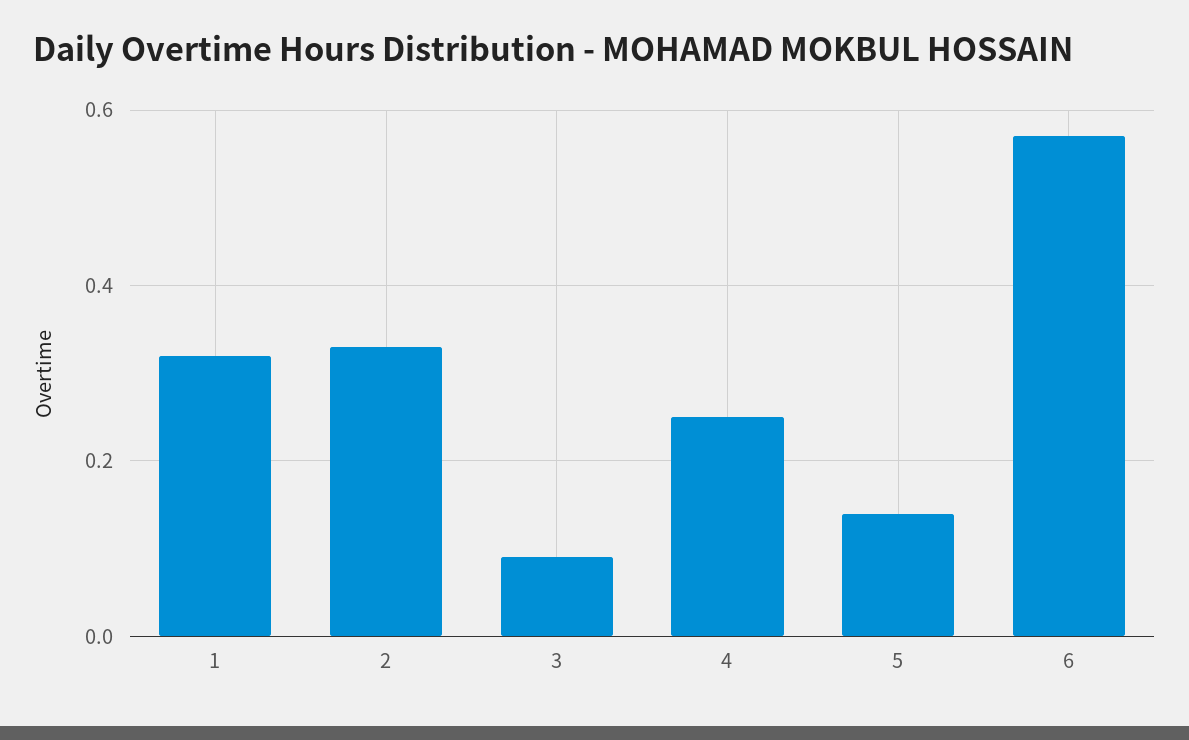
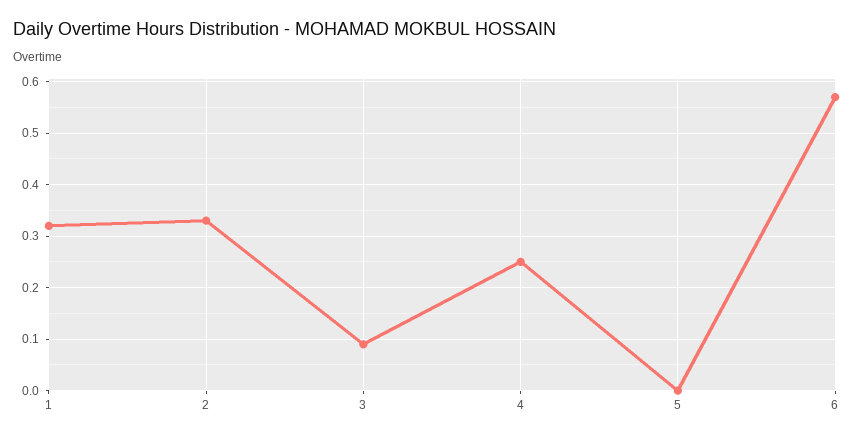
  {
    "1": 0.3,
    "2": 0.35,
    "3": 0.1,
    "4": 0.25,
-   "5": 0.15,
+   "5": 0,
    "6": 0.55
  }

